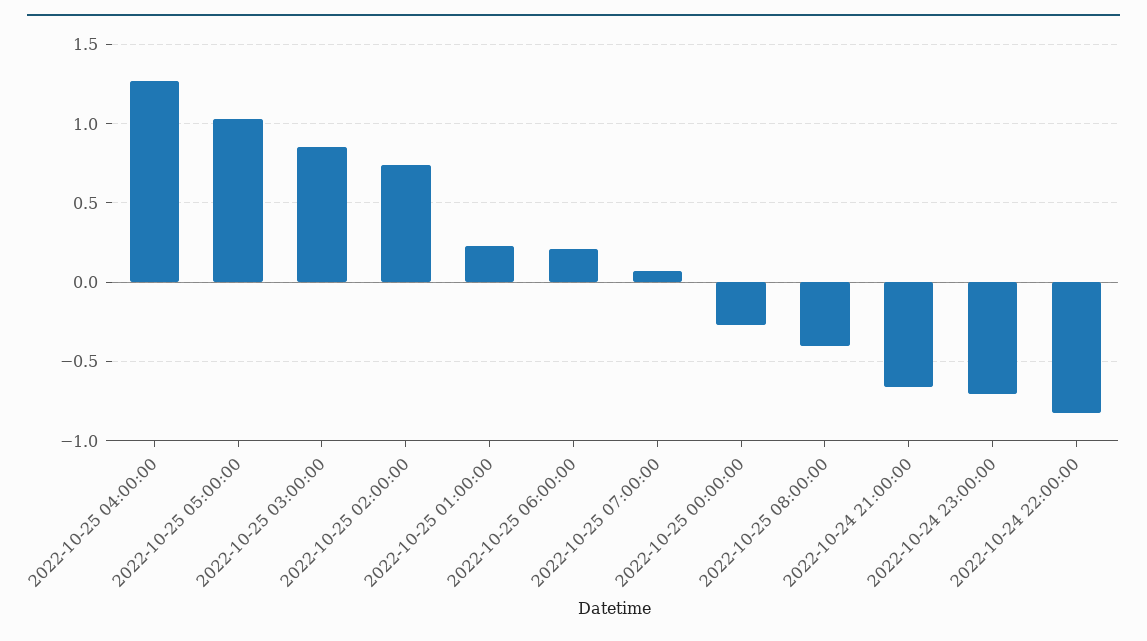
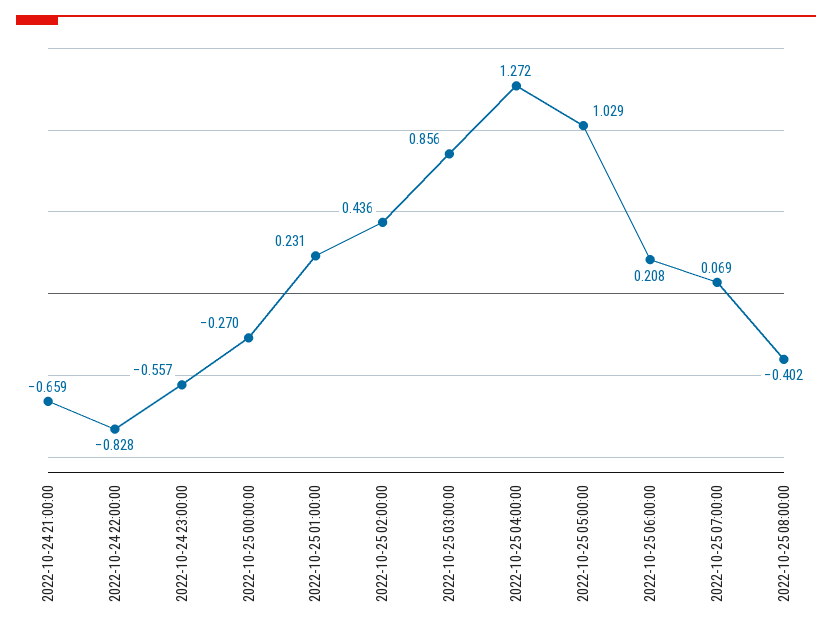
  {
    "2022-10-25 04:00:00": 1.272,
    "2022-10-25 05:00:00": 1.029,
    "2022-10-25 03:00:00": 0.856,
-   "2022-10-25 02:00:00": 0.75,
+   "2022-10-25 02:00:00": 0.436,
    "2022-10-25 01:00:00": 0.231,
    "2022-10-25 06:00:00": 0.208,
    "2022-10-25 07:00:00": 0.069,
    "2022-10-25 00:00:00": -0.27,
    "2022-10-25 08:00:00": -0.402,
    "2022-10-24 21:00:00": -0.659,
-   "2022-10-24 23:00:00": -0.7,
+   "2022-10-24 23:00:00": -0.557,
    "2022-10-24 22:00:00": -0.828
  }

